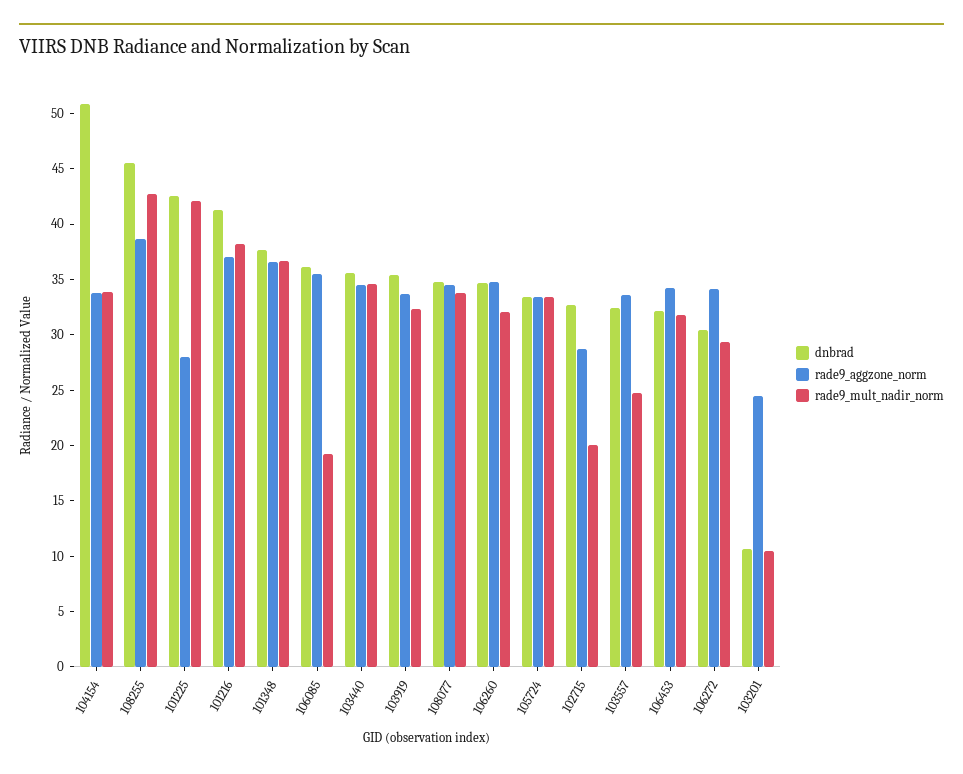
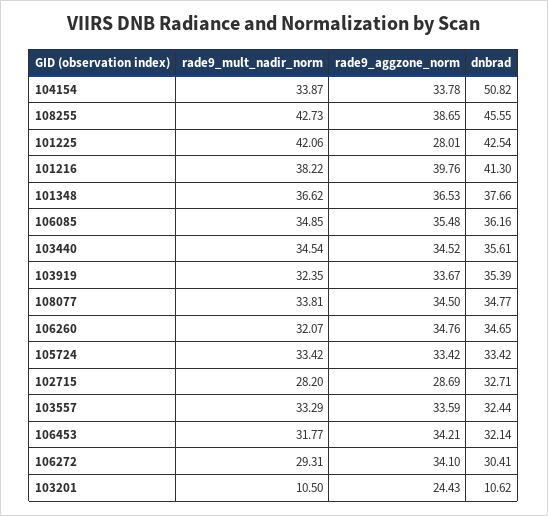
  {
    "dnbrad": {
      "104154": 50.82,
      "108255": 45.55,
      "101225": 42.54,
      "101216": 41.3,
      "101348": 37.66,
      "106085": 36.16,
      "103440": 35.61,
      "103919": 35.39,
      "108077": 34.77,
      "106260": 34.65,
      "105724": 33.42,
      "102715": 32.71,
      "103557": 32.44,
      "106453": 32.14,
      "106272": 30.41,
      "103201": 10.62
    },
    "rade9_aggzone_norm": {
      "104154": 33.78,
      "108255": 38.65,
      "101225": 28.01,
-     "101216": 37,
+     "101216": 39.76,
      "101348": 36.53,
      "106085": 35.48,
      "103440": 34.52,
      "103919": 33.67,
      "108077": 34.5,
      "106260": 34.76,
      "105724": 33.42,
      "102715": 28.69,
      "103557": 33.59,
      "106453": 34.21,
      "106272": 34.1,
      "103201": 24.43
    },
    "rade9_mult_nadir_norm": {
      "104154": 33.87,
      "108255": 42.73,
      "101225": 42.06,
      "101216": 38.22,
      "101348": 36.62,
-     "106085": 19,
+     "106085": 34.85,
      "103440": 34.54,
      "103919": 32.35,
      "108077": 33.81,
      "106260": 32.07,
      "105724": 33.42,
-     "102715": 20,
+     "102715": 28.2,
-     "103557": 25,
+     "103557": 33.29,
      "106453": 31.77,
      "106272": 29.31,
      "103201": 10.5
    }
  }

